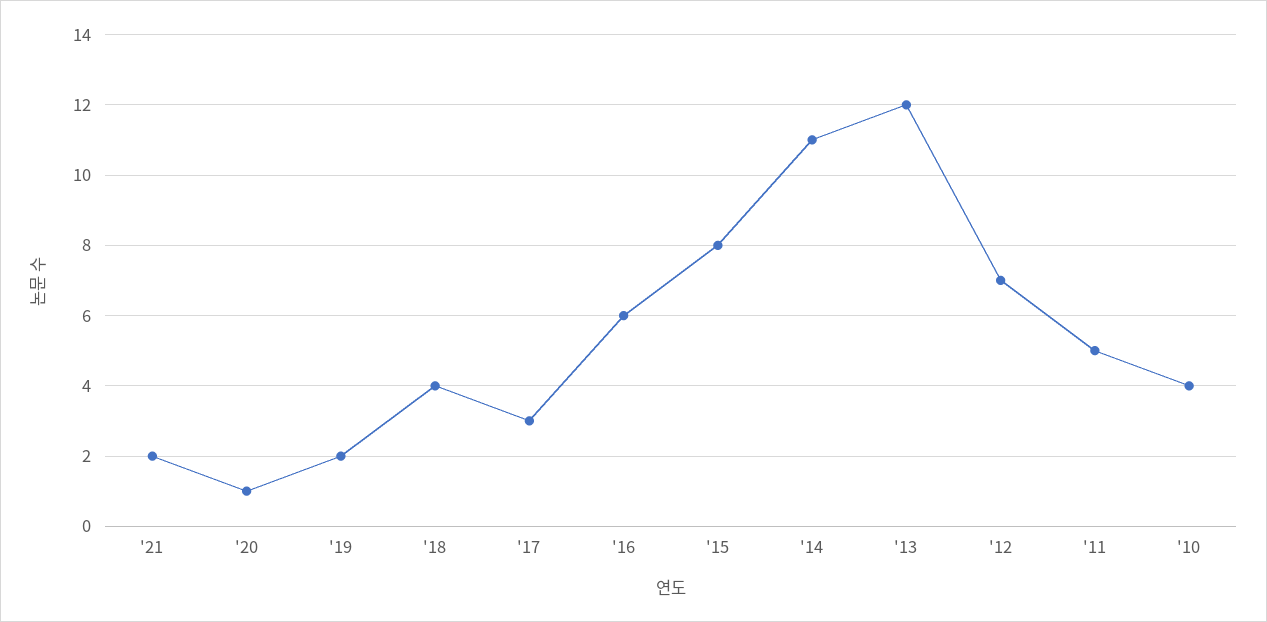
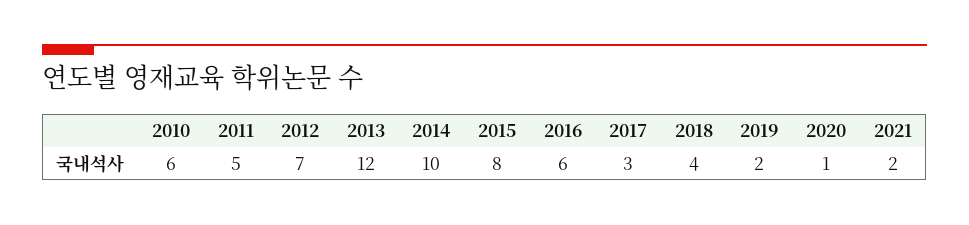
  {
    "'21": 2,
    "'20": 1,
    "'19": 2,
    "'18": 4,
    "'17": 3,
    "'16": 6,
    "'15": 8,
-   "'14": 11,
+   "'14": 10,
    "'13": 12,
    "'12": 7,
    "'11": 5,
-   "'10": 4
+   "'10": 6
  }

